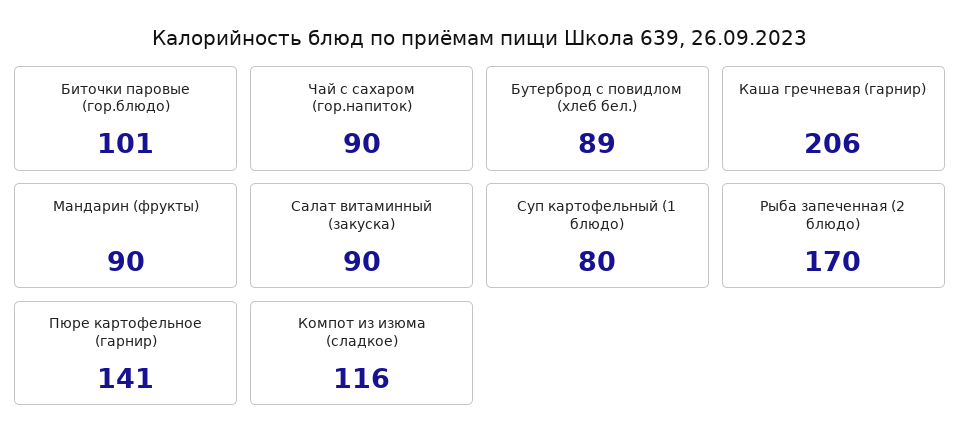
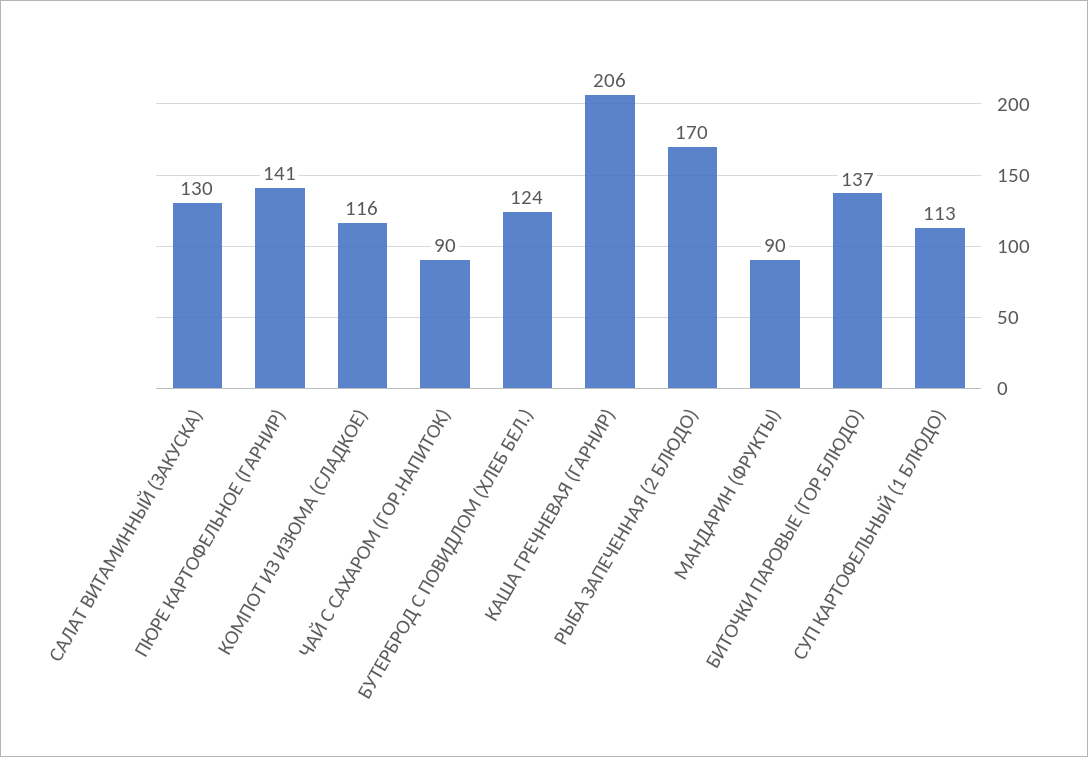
  {
-   "Биточки паровые (гор.блюдо)": 101,
+   "Биточки паровые (гор.блюдо)": 137,
    "Чай с сахаром (гор.напиток)": 90,
-   "Бутерброд с повидлом (хлеб бел.)": 89,
+   "Бутерброд с повидлом (хлеб бел.)": 124,
    "Каша гречневая (гарнир)": 206,
    "Мандарин (фрукты)": 90,
-   "Салат витаминный (закуска)": 90,
+   "Салат витаминный (закуска)": 130,
-   "Суп картофельный (1 блюдо)": 80,
+   "Суп картофельный (1 блюдо)": 113,
    "Рыба запеченная (2 блюдо)": 170,
    "Пюре картофельное (гарнир)": 141,
    "Компот из изюма (сладкое)": 116
  }

